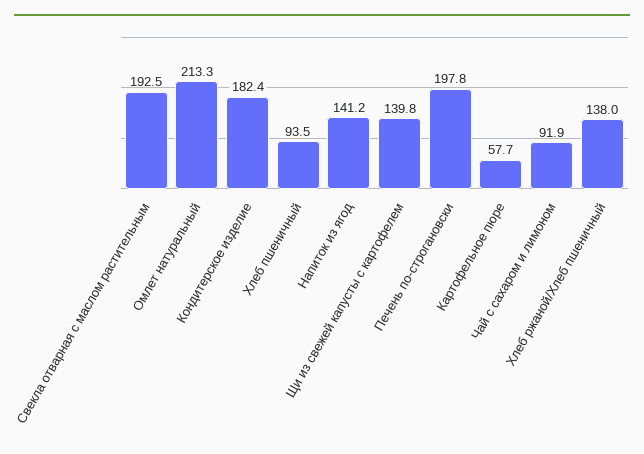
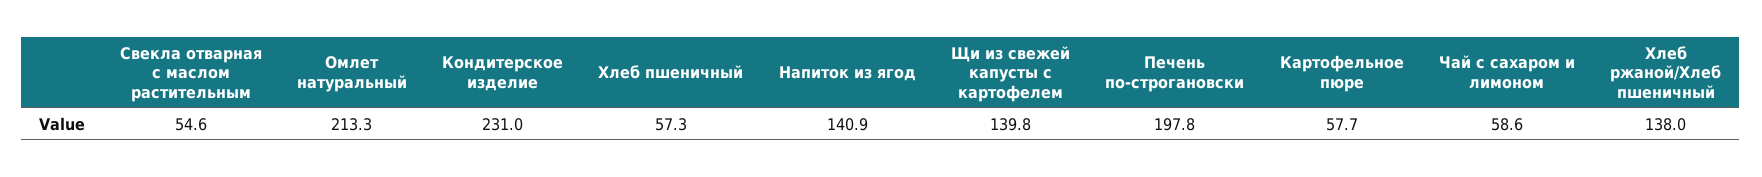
  {
-   "Свекла отварная с маслом растительным": 192.5,
+   "Свекла отварная с маслом растительным": 54.6,
    "Омлет натуральный": 213.3,
-   "Кондитерское изделие": 182.4,
+   "Кондитерское изделие": 231,
-   "Хлеб пшеничный": 93.5,
+   "Хлеб пшеничный": 57.3,
-   "Напиток из ягод": 141.2,
+   "Напиток из ягод": 140.9,
    "Щи из свежей капусты с картофелем": 139.8,
    "Печень по-строгановски": 197.8,
    "Картофельное пюре": 57.7,
-   "Чай с сахаром и лимоном": 91.9,
+   "Чай с сахаром и лимоном": 58.6,
    "Хлеб ржаной/Хлеб пшеничный": 138
  }

